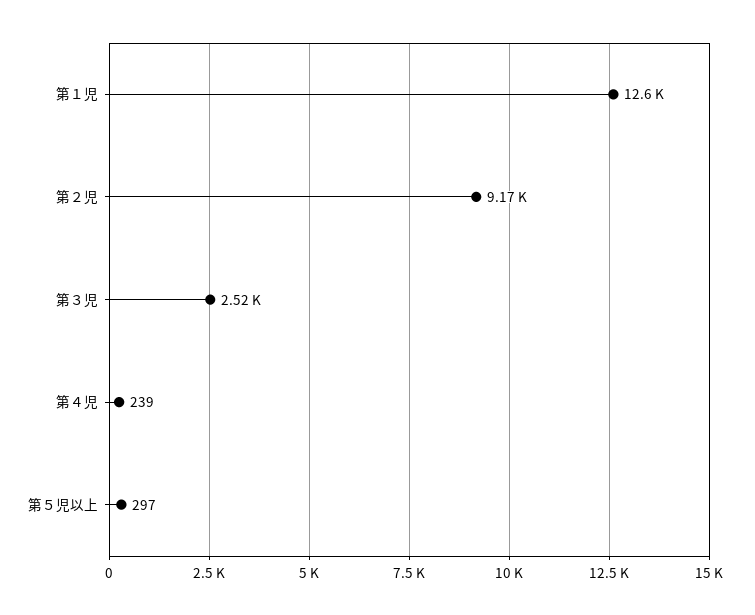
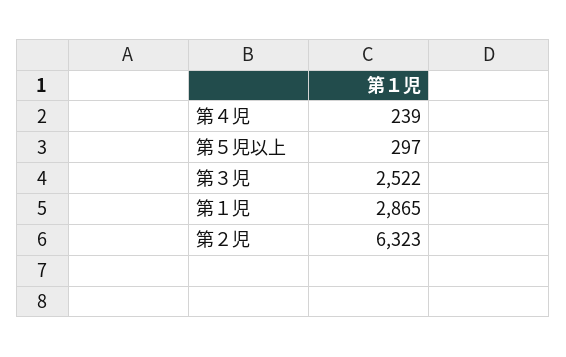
  {
-   "第１児": 12600,
+   "第１児": 2865,
-   "第２児": 9170,
+   "第２児": 6323,
    "第３児": 2522,
    "第４児": 239,
    "第５児以上": 297
  }

